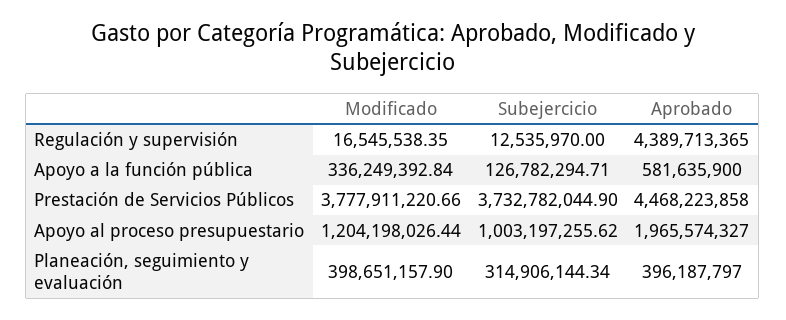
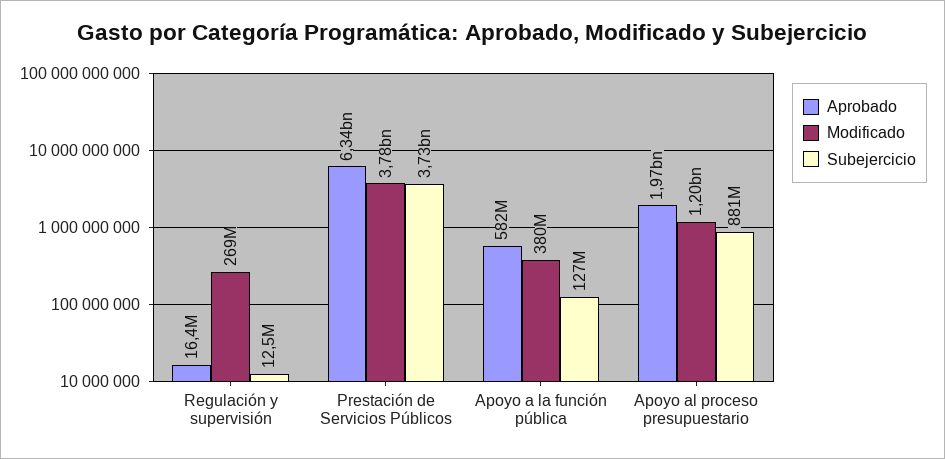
  {
    "Modificado": {
-     "Regulación y supervisión": 16545538.35,
+     "Regulación y supervisión": 269000000,
-     "Apoyo a la función pública": 336249392.84,
+     "Apoyo a la función pública": 380000000,
      "Prestación de Servicios Públicos": 3777911220.66,
-     "Apoyo al proceso presupuestario": 1204198026.44,
+     "Apoyo al proceso presupuestario": 1204198026.44
-     "Planeación, seguimiento y evaluación": 398651157.9
    },
    "Subejercicio": {
      "Regulación y supervisión": 12535970,
      "Apoyo a la función pública": 126782294.71,
      "Prestación de Servicios Públicos": 3732782044.9,
-     "Apoyo al proceso presupuestario": 1003197255.62,
+     "Apoyo al proceso presupuestario": 881000000
-     "Planeación, seguimiento y evaluación": 314906144.34
    },
    "Aprobado": {
-     "Regulación y supervisión": 4389713365,
+     "Regulación y supervisión": 16400000,
      "Apoyo a la función pública": 581635900,
-     "Prestación de Servicios Públicos": 4468223858,
+     "Prestación de Servicios Públicos": 6340000000,
-     "Apoyo al proceso presupuestario": 1965574327,
+     "Apoyo al proceso presupuestario": 1965574327
-     "Planeación, seguimiento y evaluación": 396187797
    }
  }

